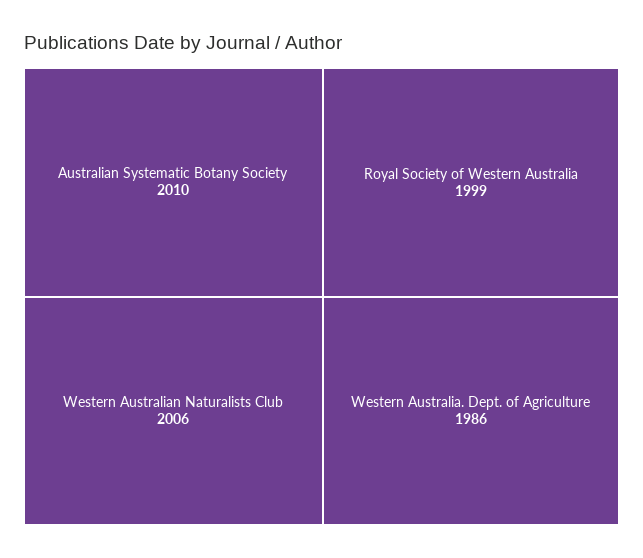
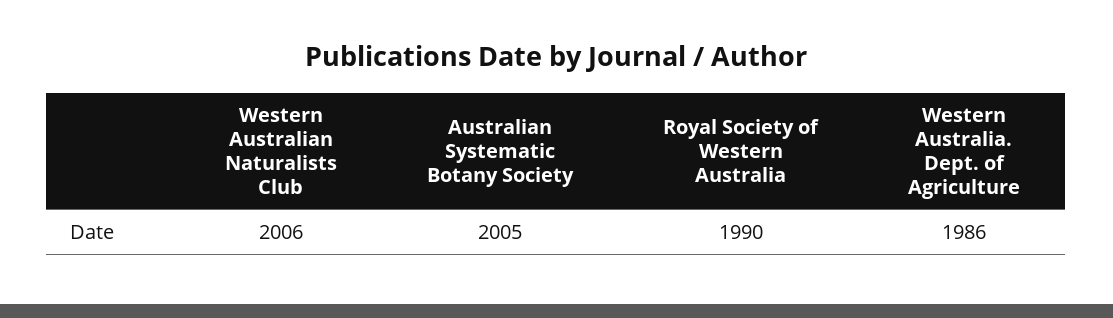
  {
-   "Australian Systematic Botany Society": 2010,
+   "Australian Systematic Botany Society": 2005,
    "Western Australian Naturalists Club": 2006,
-   "Royal Society of Western Australia": 1999,
+   "Royal Society of Western Australia": 1990,
    "Western Australia. Dept. of Agriculture": 1986
  }

